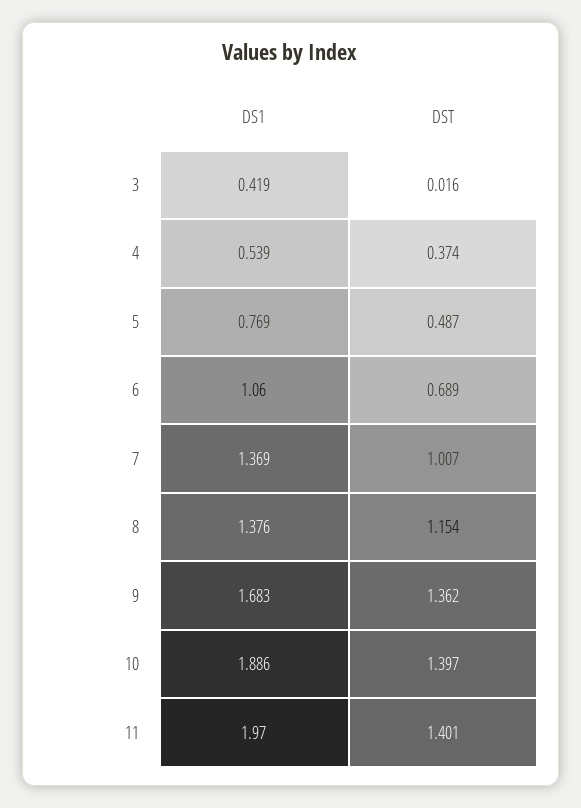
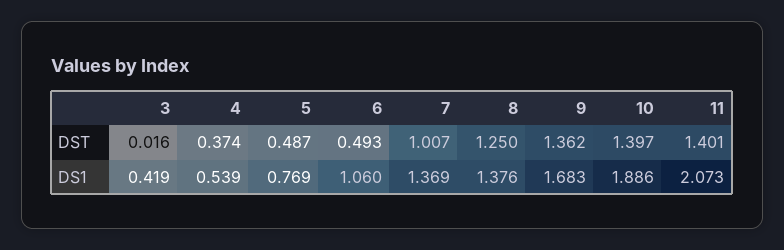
  {
    "DS1": {
      "3": 0.419,
      "4": 0.539,
      "5": 0.769,
      "6": 1.06,
      "7": 1.369,
      "8": 1.376,
      "9": 1.683,
      "10": 1.886,
-     "11": 1.97
+     "11": 2.073
    },
    "DST": {
      "3": 0.016,
      "4": 0.374,
      "5": 0.487,
-     "6": 0.689,
+     "6": 0.493,
      "7": 1.007,
-     "8": 1.154,
+     "8": 1.25,
      "9": 1.362,
      "10": 1.397,
      "11": 1.401
    }
  }

